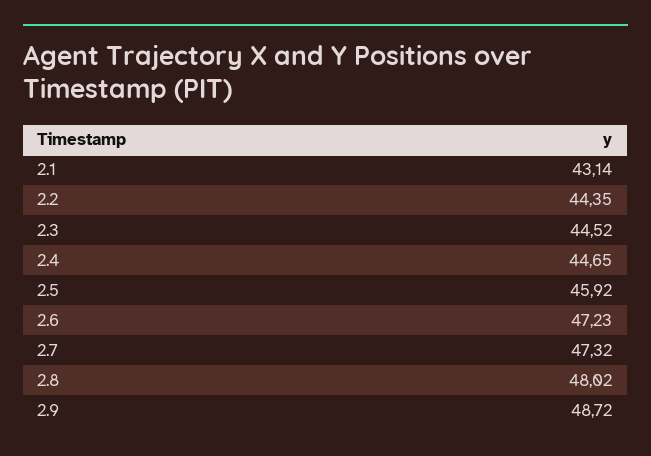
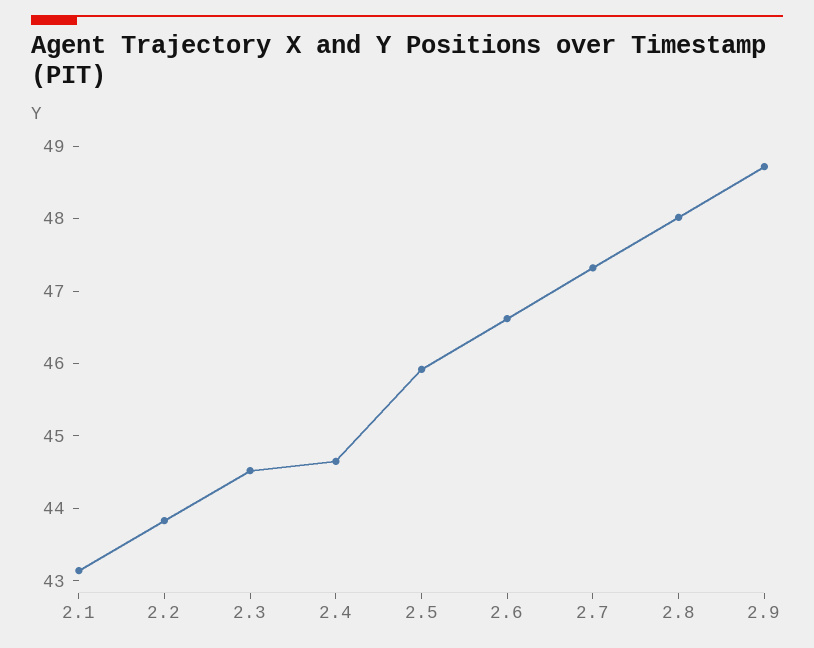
  {
    "2.1": 43.14,
-   "2.2": 44.35,
+   "2.2": 43.8,
    "2.3": 44.52,
    "2.4": 44.65,
    "2.5": 45.92,
-   "2.6": 47.23,
+   "2.6": 46.6,
    "2.7": 47.32,
    "2.8": 48.02,
    "2.9": 48.72
  }

